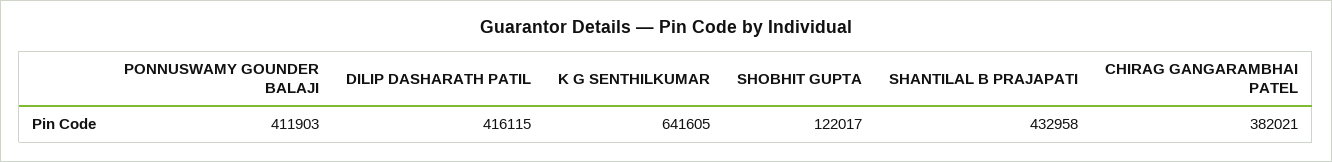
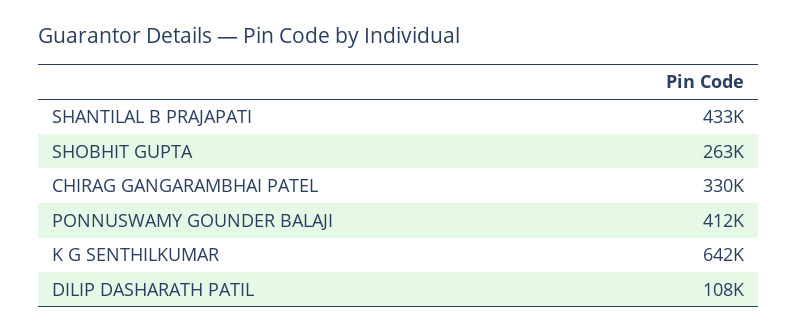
  {
    "PONNUSWAMY GOUNDER BALAJI": 411903,
-   "DILIP DASHARATH PATIL": 416115,
+   "DILIP DASHARATH PATIL": 108000,
    "K G SENTHILKUMAR": 641605,
-   "SHOBHIT GUPTA": 122017,
+   "SHOBHIT GUPTA": 263000,
    "SHANTILAL B PRAJAPATI": 432958,
-   "CHIRAG GANGARAMBHAI PATEL": 382021
+   "CHIRAG GANGARAMBHAI PATEL": 330000
  }

